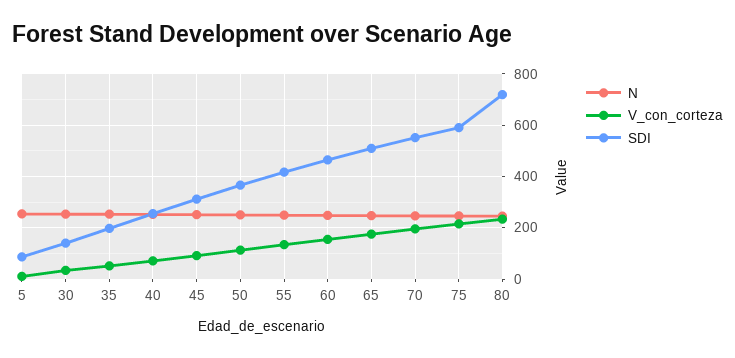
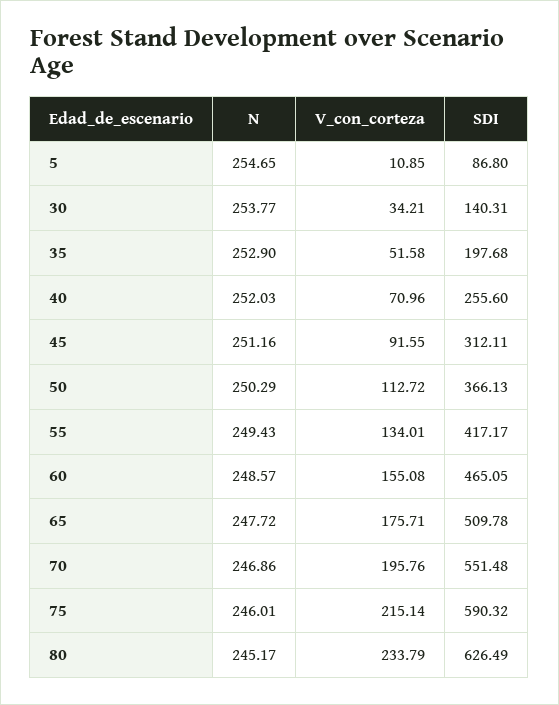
  {
    "N": {
      "5": 254.65,
      "30": 253.77,
      "35": 252.9,
      "40": 252.03,
      "45": 251.16,
      "50": 250.29,
      "55": 249.43,
      "60": 248.57,
      "65": 247.72,
      "70": 246.86,
      "75": 246.01,
      "80": 245.17
    },
    "V_con_corteza": {
      "5": 10.85,
      "30": 34.21,
      "35": 51.58,
      "40": 70.96,
      "45": 91.55,
      "50": 112.72,
      "55": 134.01,
      "60": 155.08,
      "65": 175.71,
      "70": 195.76,
      "75": 215.14,
      "80": 233.79
    },
    "SDI": {
      "5": 86.8,
      "30": 140.31,
      "35": 197.68,
      "40": 255.6,
      "45": 312.11,
      "50": 366.13,
      "55": 417.17,
      "60": 465.05,
      "65": 509.78,
      "70": 551.48,
      "75": 590.32,
-     "80": 725
+     "80": 626.49
    }
  }

